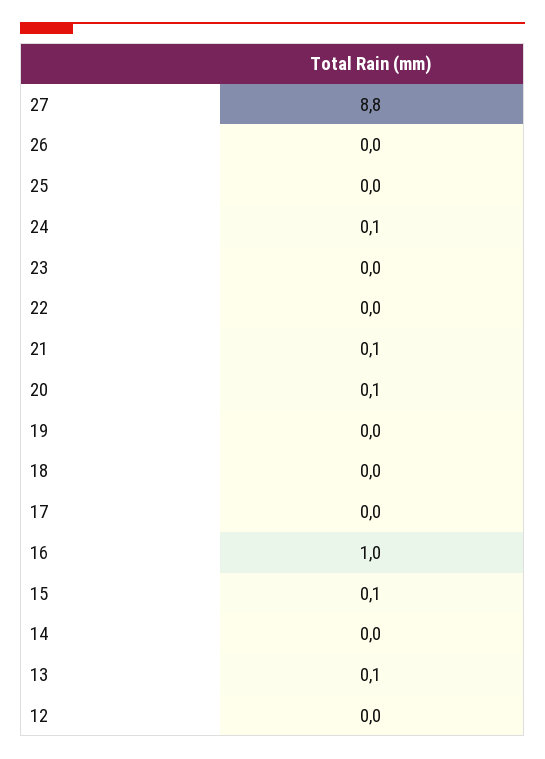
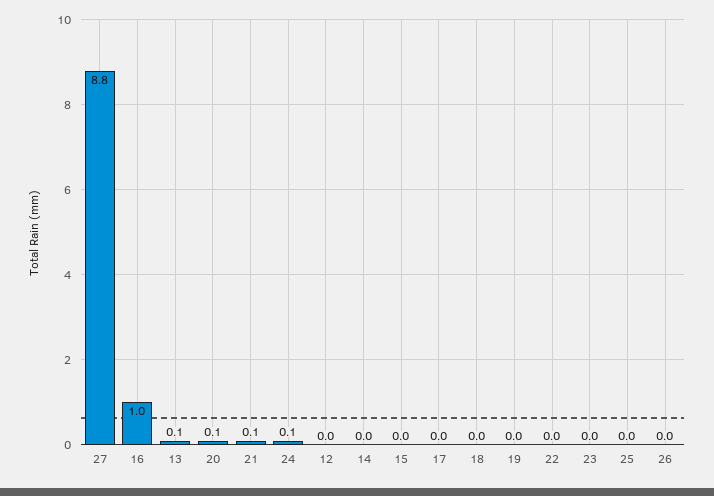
  {
    "27": 8.8,
    "26": 0,
    "25": 0,
    "24": 0.1,
    "23": 0,
    "22": 0,
    "21": 0.1,
    "20": 0.1,
    "19": 0,
    "18": 0,
    "17": 0,
    "16": 1,
-   "15": 0.1,
+   "15": 0,
    "14": 0,
    "13": 0.1,
    "12": 0
  }

